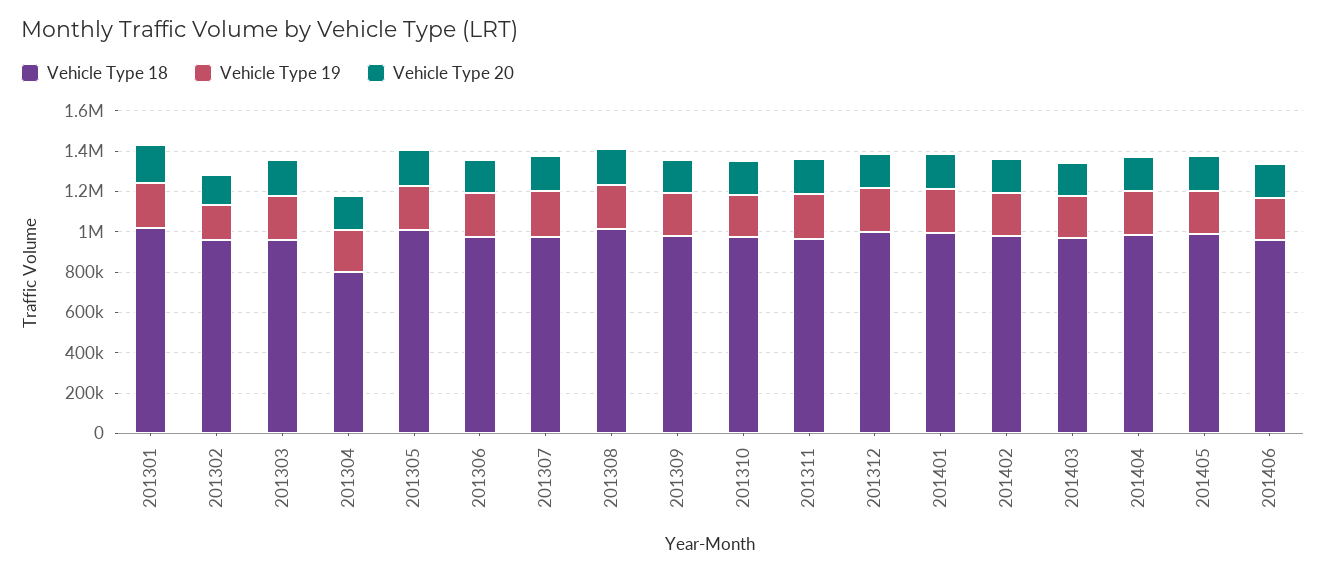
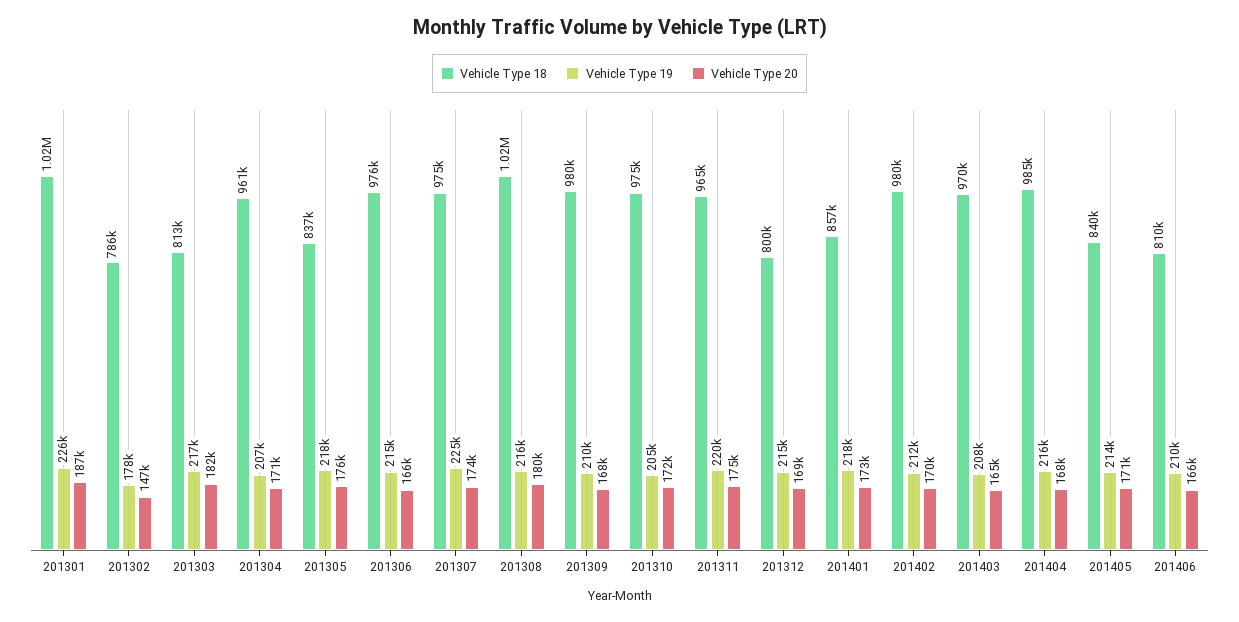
  {
    "Vehicle Type 18": {
      "201301": 1020000,
-     "201302": 950000,
+     "201302": 786000,
-     "201303": 950000,
+     "201303": 813000,
-     "201304": 800000,
+     "201304": 961000,
-     "201305": 1000000,
+     "201305": 837000,
      "201306": 976000,
      "201307": 975000,
      "201308": 1020000,
      "201309": 980000,
      "201310": 975000,
      "201311": 965000,
-     "201312": 1000000,
+     "201312": 800000,
-     "201401": 1000000,
+     "201401": 857000,
      "201402": 980000,
      "201403": 970000,
      "201404": 985000,
-     "201405": 1000000,
+     "201405": 840000,
-     "201406": 950000
+     "201406": 810000
    },
    "Vehicle Type 19": {
      "201301": 226000,
      "201302": 178000,
      "201303": 217000,
      "201304": 207000,
      "201305": 218000,
      "201306": 215000,
      "201307": 225000,
      "201308": 216000,
      "201309": 210000,
      "201310": 205000,
      "201311": 220000,
      "201312": 215000,
      "201401": 218000,
      "201402": 212000,
      "201403": 208000,
      "201404": 216000,
      "201405": 214000,
      "201406": 210000
    },
    "Vehicle Type 20": {
      "201301": 187000,
      "201302": 147000,
      "201303": 182000,
      "201304": 171000,
      "201305": 176000,
      "201306": 166000,
      "201307": 174000,
      "201308": 180000,
      "201309": 168000,
      "201310": 172000,
      "201311": 175000,
      "201312": 169000,
      "201401": 173000,
      "201402": 170000,
      "201403": 165000,
      "201404": 168000,
      "201405": 171000,
      "201406": 166000
    }
  }

